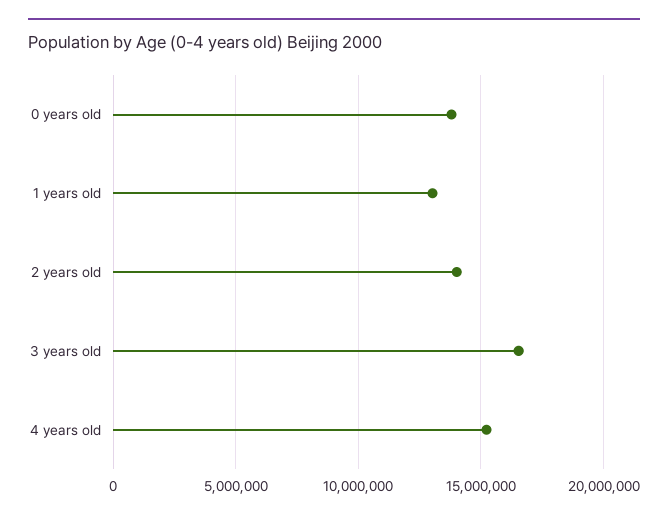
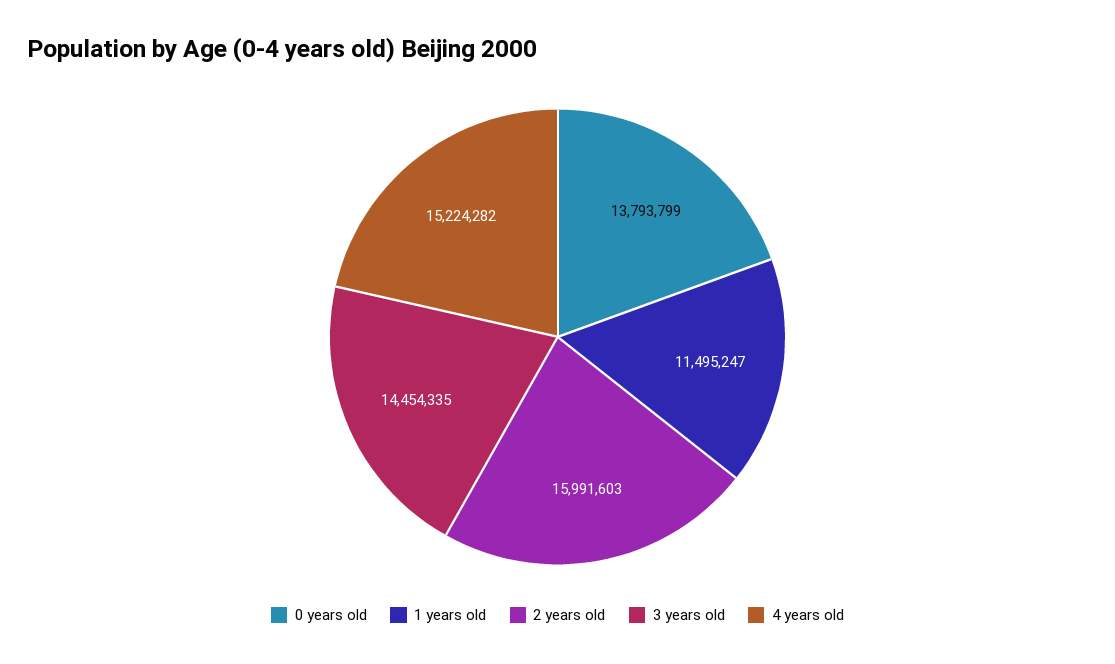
  {
    "0 years old": 13793799,
-   "1 years old": 13000000,
+   "1 years old": 11495247,
-   "2 years old": 14000000,
+   "2 years old": 15991603,
-   "3 years old": 16500000,
+   "3 years old": 14454335,
    "4 years old": 15224282
  }

